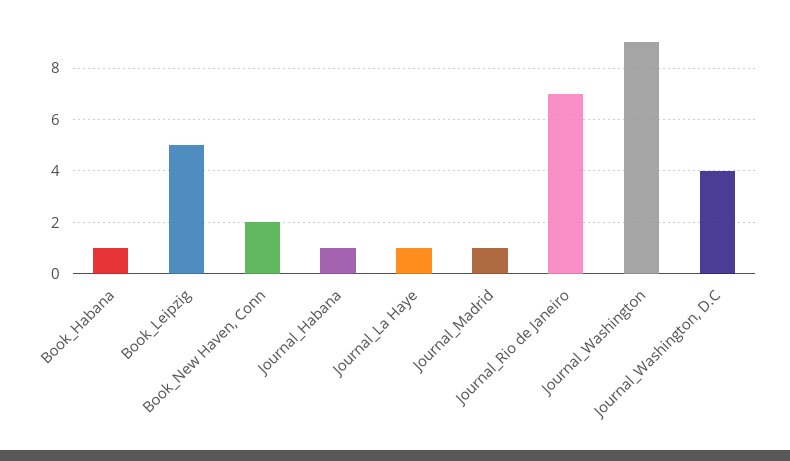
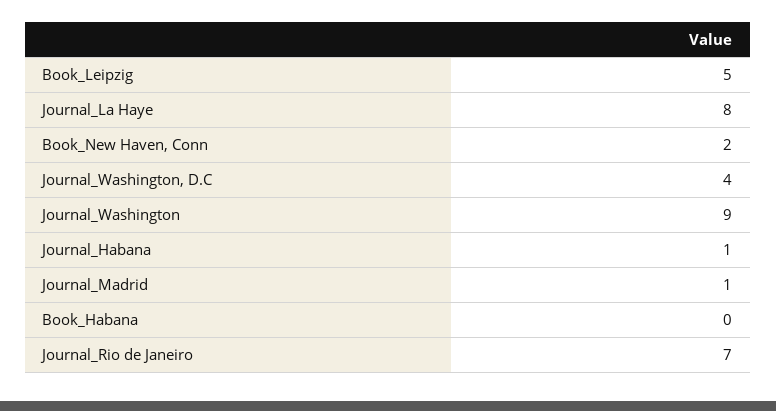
  {
-   "Book_Habana": 1,
+   "Book_Habana": 0,
    "Book_Leipzig": 5,
    "Book_New Haven, Conn": 2,
    "Journal_Habana": 1,
-   "Journal_La Haye": 1,
+   "Journal_La Haye": 8,
    "Journal_Madrid": 1,
    "Journal_Rio de Janeiro": 7,
    "Journal_Washington": 9,
    "Journal_Washington, D.C": 4
  }

